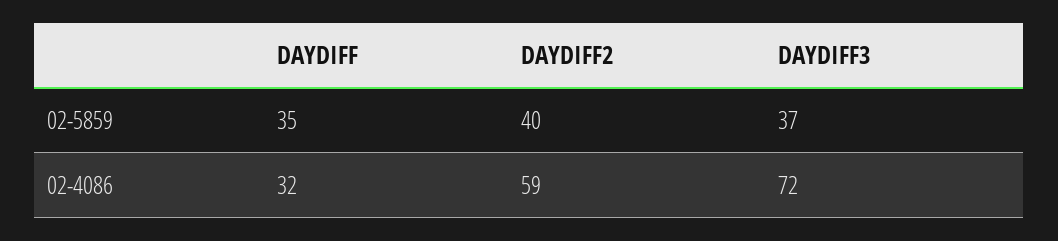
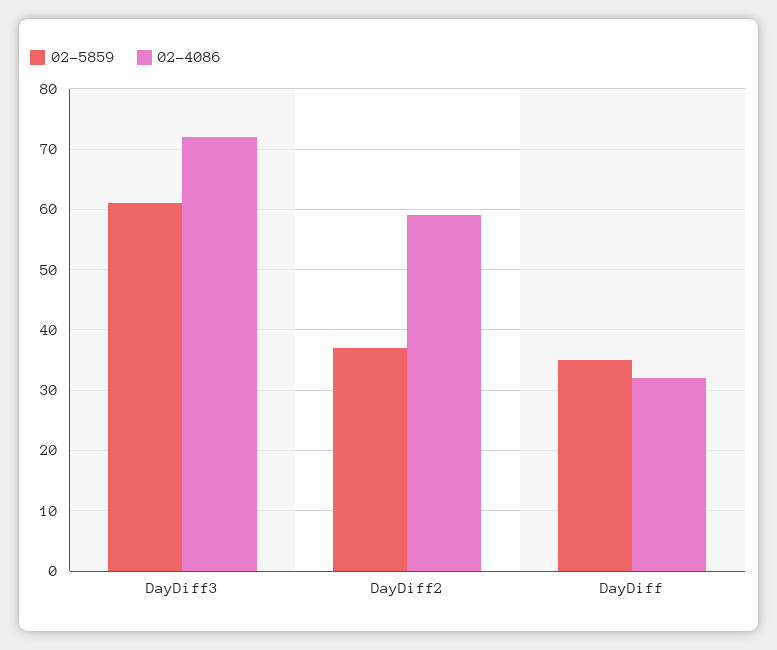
  {
    "02-5859": {
      "DAYDIFF": 35,
-     "DAYDIFF2": 40,
+     "DAYDIFF2": 37,
-     "DAYDIFF3": 37
+     "DAYDIFF3": 61
    },
    "02-4086": {
      "DAYDIFF": 32,
      "DAYDIFF2": 59,
      "DAYDIFF3": 72
    }
  }

